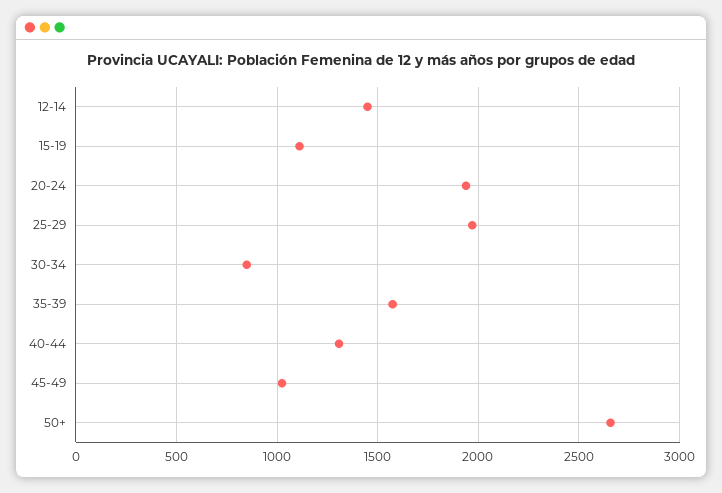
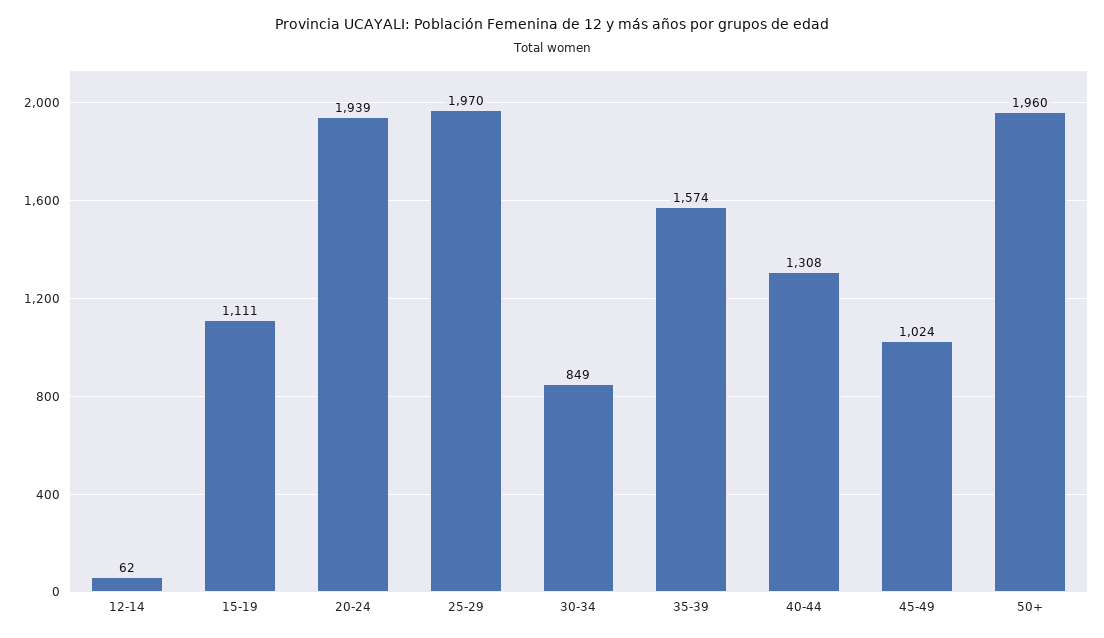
  {
-   "12-14": 1450,
+   "12-14": 62,
    "15-19": 1111,
    "20-24": 1939,
    "25-29": 1970,
    "30-34": 849,
    "35-39": 1574,
    "40-44": 1308,
    "45-49": 1024,
-   "50+": 2650
+   "50+": 1960
  }

